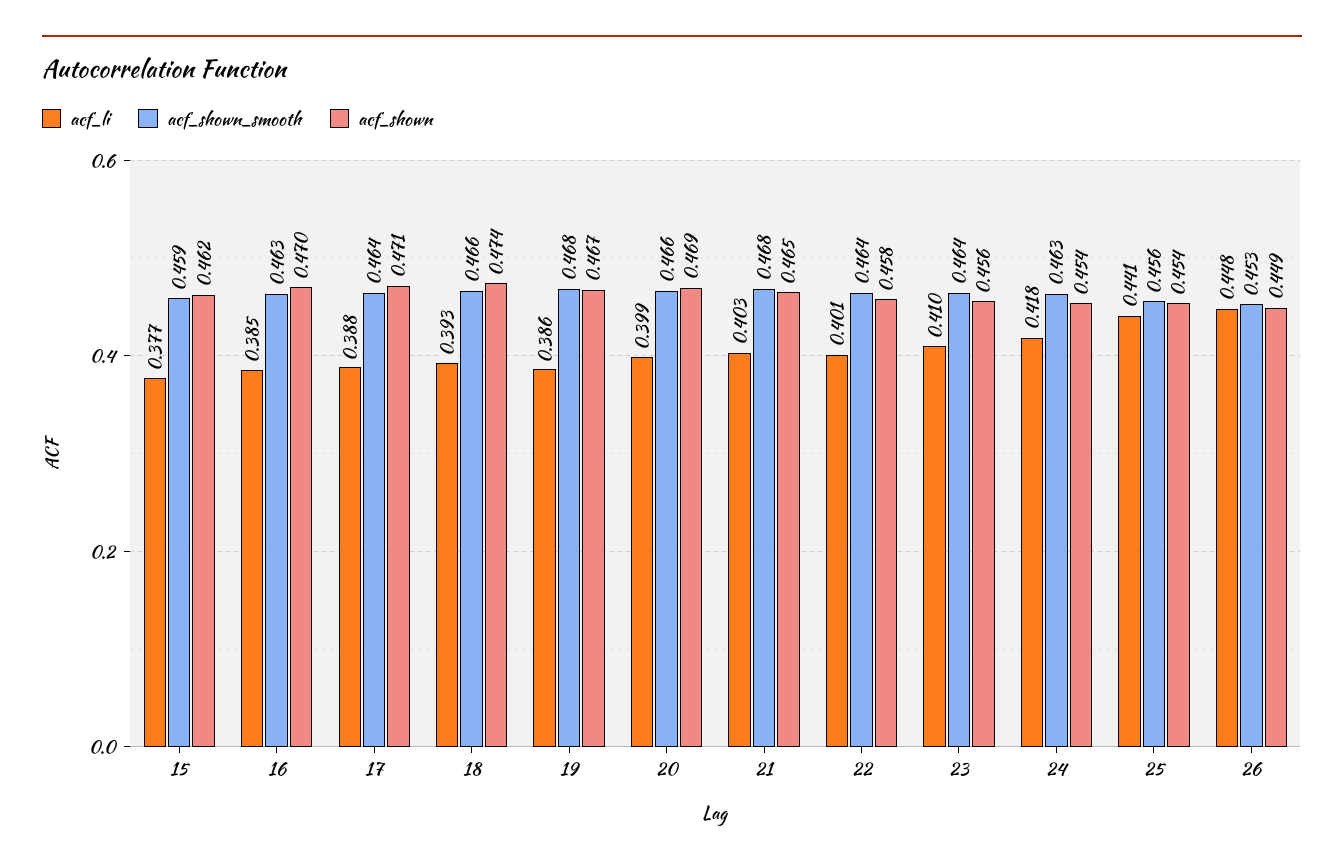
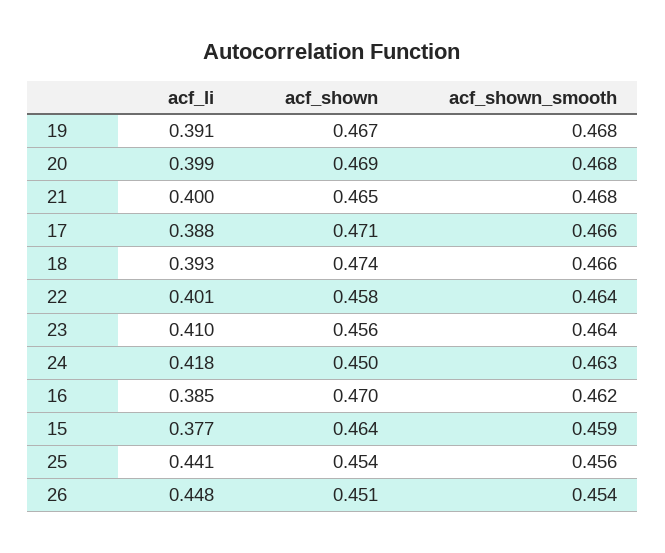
  {
    "acf_li": {
      "15": 0.377,
      "16": 0.385,
      "17": 0.388,
      "18": 0.393,
-     "19": 0.386,
+     "19": 0.391,
      "20": 0.399,
-     "21": 0.403,
+     "21": 0.4,
      "22": 0.401,
      "23": 0.41,
      "24": 0.418,
      "25": 0.441,
      "26": 0.448
    },
    "acf_shown_smooth": {
      "15": 0.459,
-     "16": 0.463,
+     "16": 0.462,
-     "17": 0.464,
+     "17": 0.466,
      "18": 0.466,
      "19": 0.468,
-     "20": 0.466,
+     "20": 0.468,
      "21": 0.468,
      "22": 0.464,
      "23": 0.464,
      "24": 0.463,
      "25": 0.456,
-     "26": 0.453
+     "26": 0.454
    },
    "acf_shown": {
-     "15": 0.462,
+     "15": 0.464,
      "16": 0.47,
      "17": 0.471,
      "18": 0.474,
      "19": 0.467,
      "20": 0.469,
      "21": 0.465,
      "22": 0.458,
      "23": 0.456,
-     "24": 0.454,
+     "24": 0.45,
      "25": 0.454,
-     "26": 0.449
+     "26": 0.451
    }
  }

